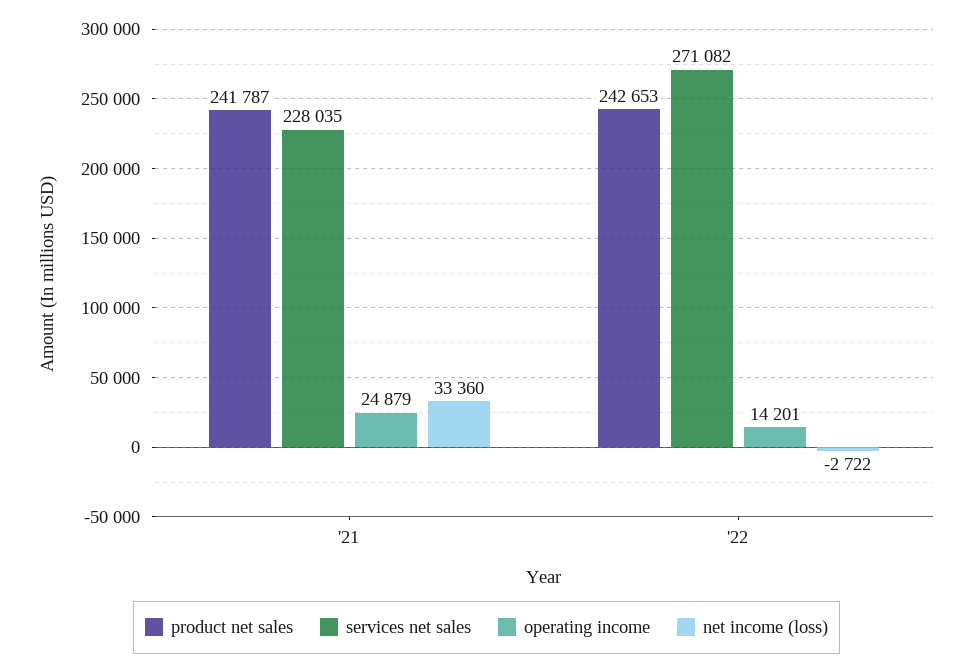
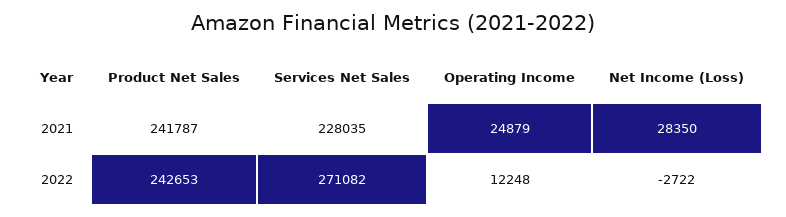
  {
    "product net sales": {
      "'21": 241787,
      "'22": 242653
    },
    "services net sales": {
      "'21": 228035,
      "'22": 271082
    },
    "operating income": {
      "'21": 24879,
-     "'22": 14201
+     "'22": 12248
    },
    "net income (loss)": {
-     "'21": 33360,
+     "'21": 28350,
      "'22": -2722
    }
  }

